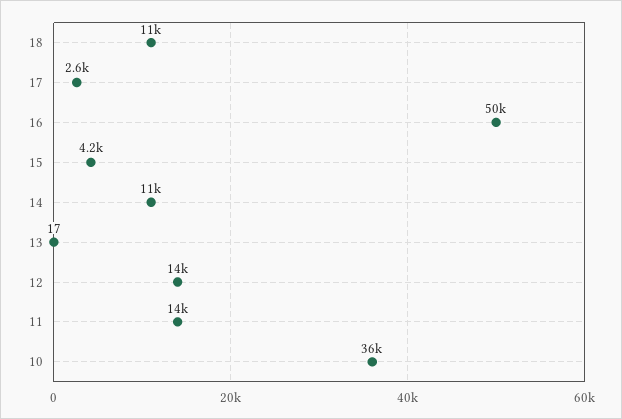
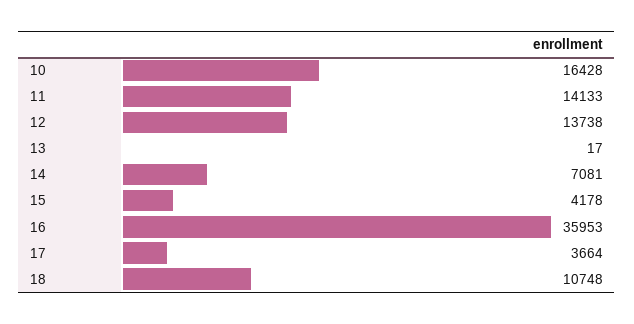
  {
    "18": 10748,
-   "17": 2600,
+   "17": 3664,
-   "16": 50000,
+   "16": 35953,
    "15": 4178,
-   "14": 11000,
+   "14": 7081,
    "13": 17,
    "12": 13738,
    "11": 14133,
-   "10": 36000
+   "10": 16428
  }

